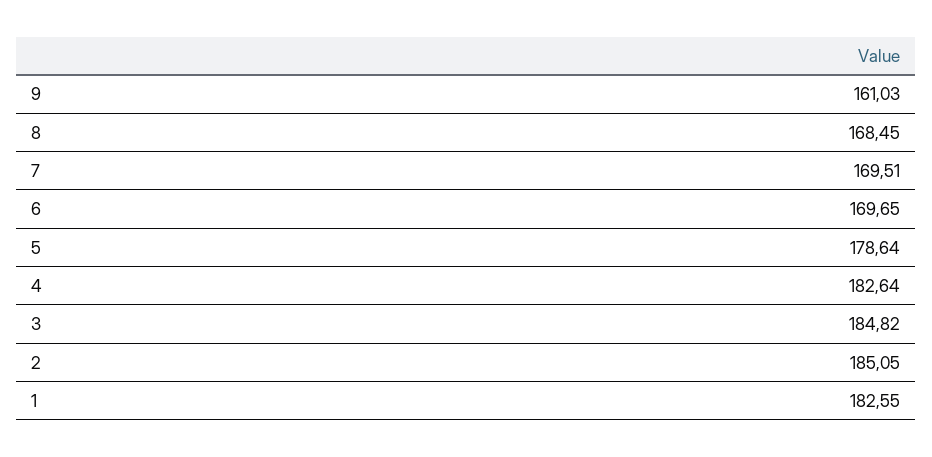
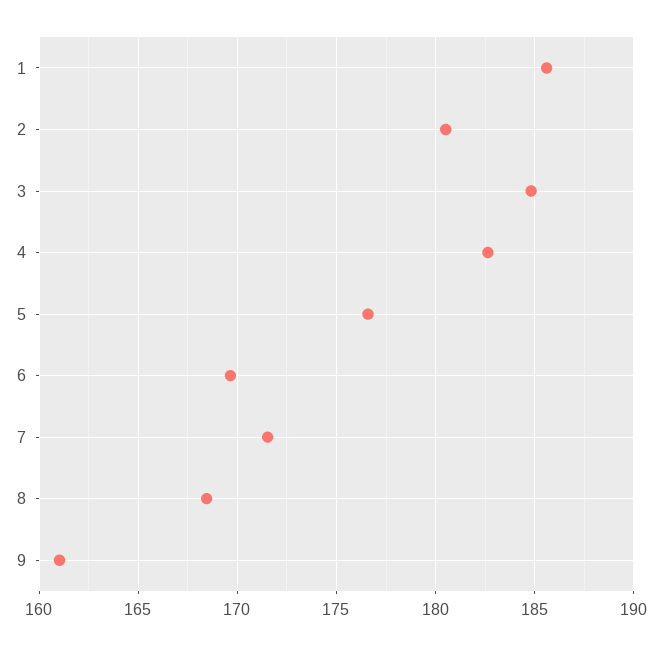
  {
    "9": 161.03,
    "8": 168.45,
-   "7": 169.51,
+   "7": 171.5,
    "6": 169.65,
-   "5": 178.64,
+   "5": 176.5,
    "4": 182.64,
    "3": 184.82,
-   "2": 185.05,
+   "2": 180.5,
-   "1": 182.55
+   "1": 185.5
  }

